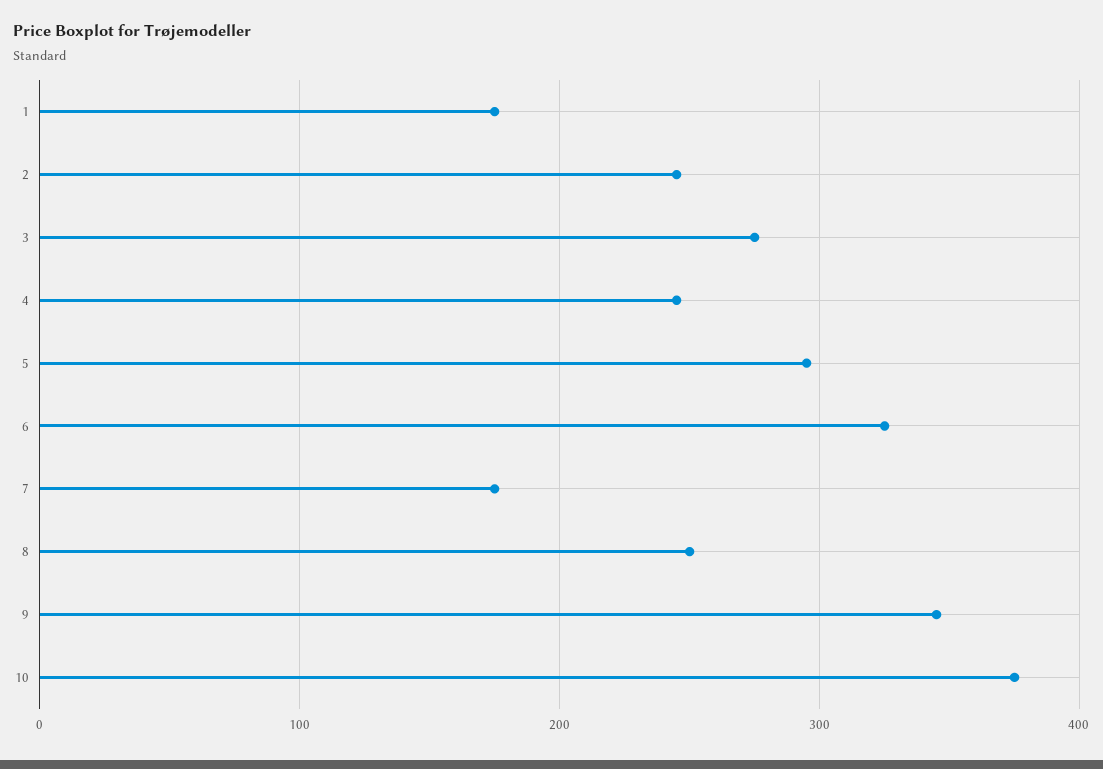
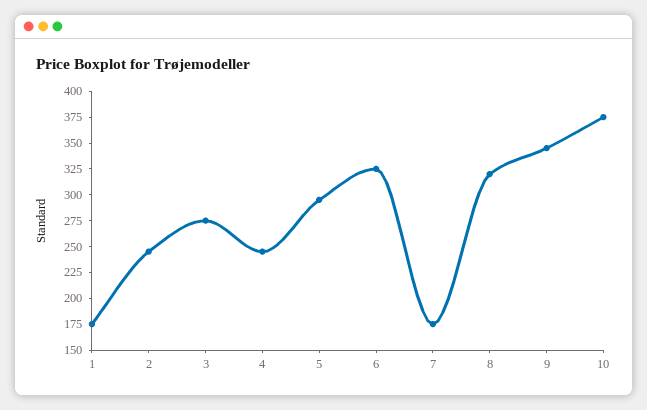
  {
    "1": 180,
    "2": 250,
    "3": 280,
    "4": 250,
    "5": 300,
    "6": 330,
    "7": 180,
-   "8": 250,
+   "8": 325,
    "9": 350,
    "10": 380
  }

